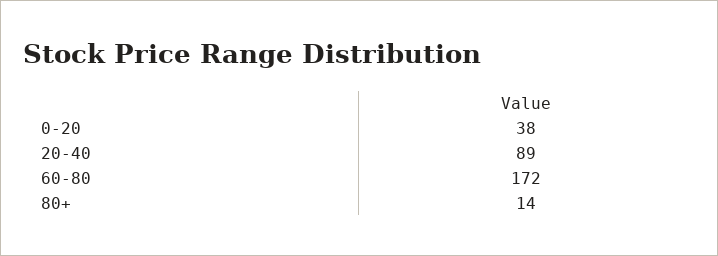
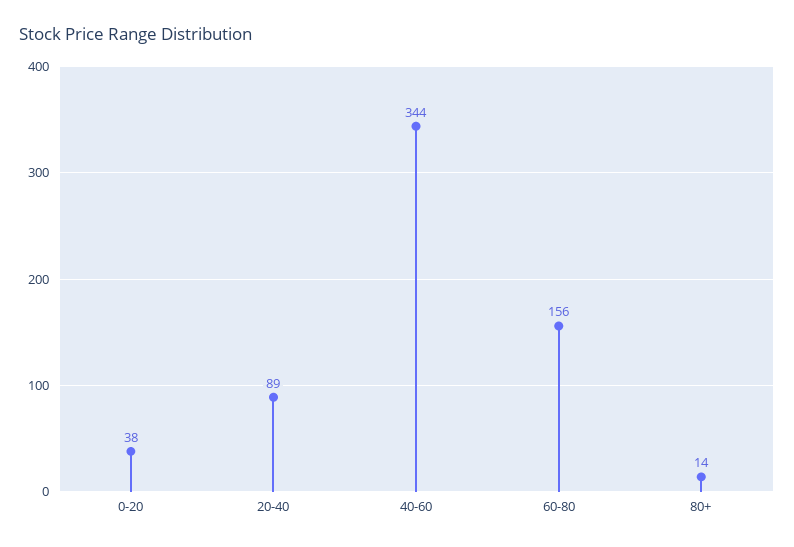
  {
    "0-20": 38,
    "20-40": 89,
-   "60-80": 172,
+   "60-80": 156,
-   "80+": 14
+   "80+": 14,
+   "40-60": 344
  }

